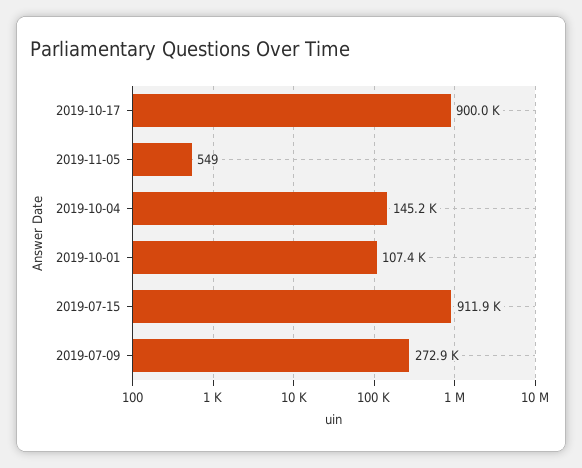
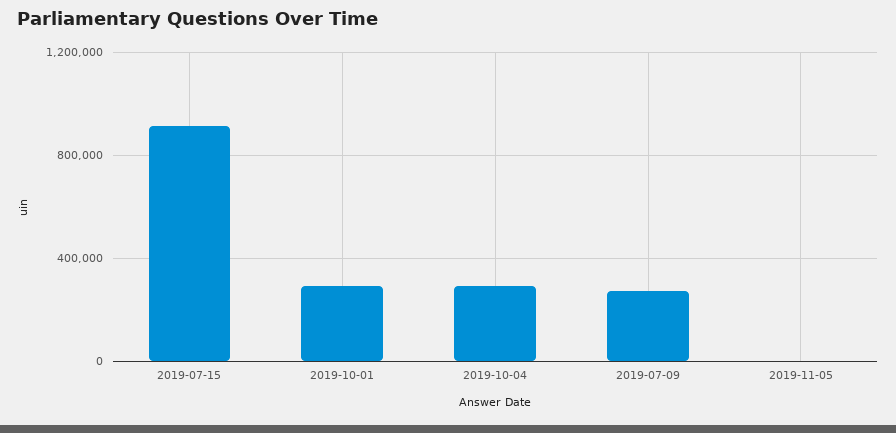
  {
-   "2019-10-17": 900000,
    "2019-11-05": 549,
-   "2019-10-04": 145200,
+   "2019-10-04": 300000,
-   "2019-10-01": 107400,
+   "2019-10-01": 300000,
    "2019-07-15": 911900,
    "2019-07-09": 272900
  }

